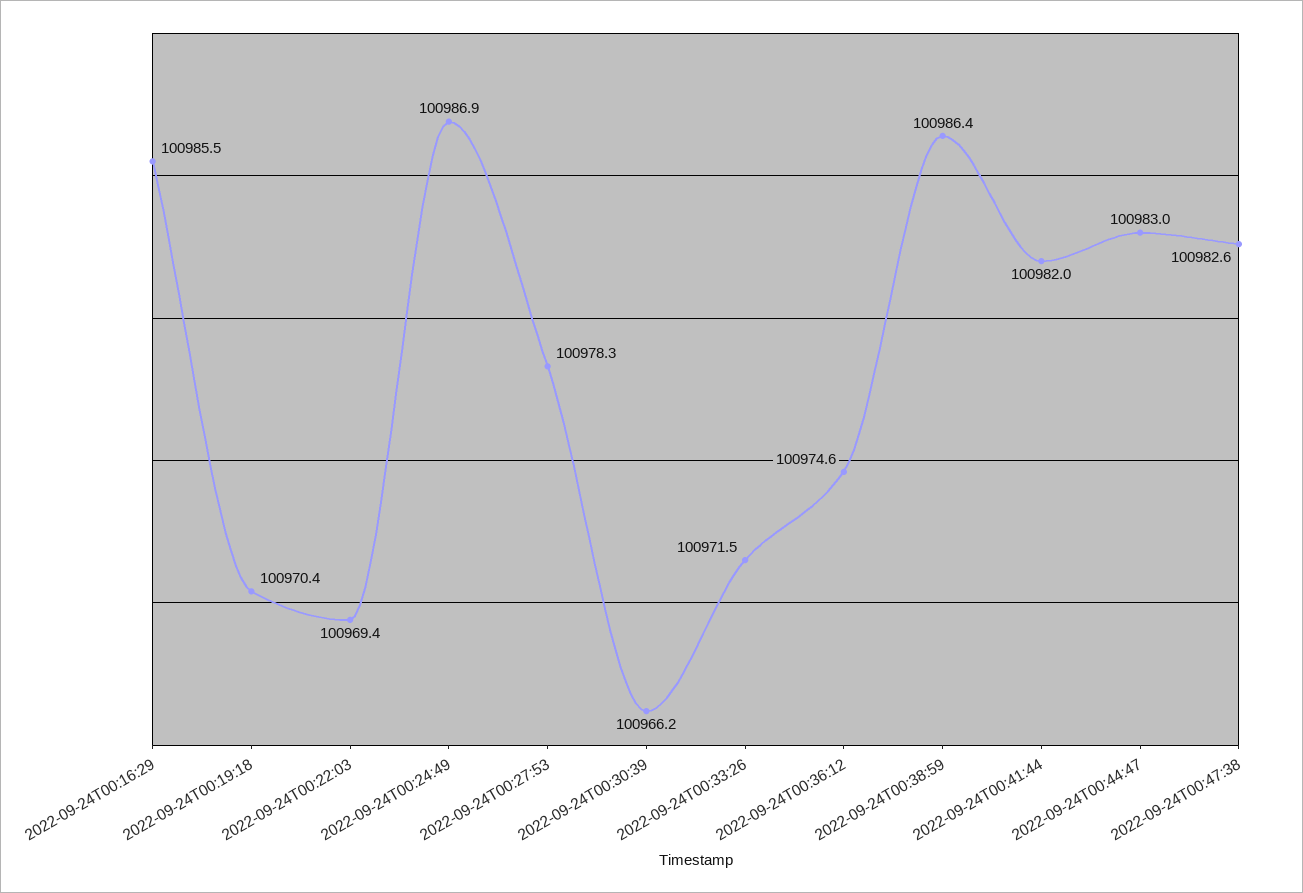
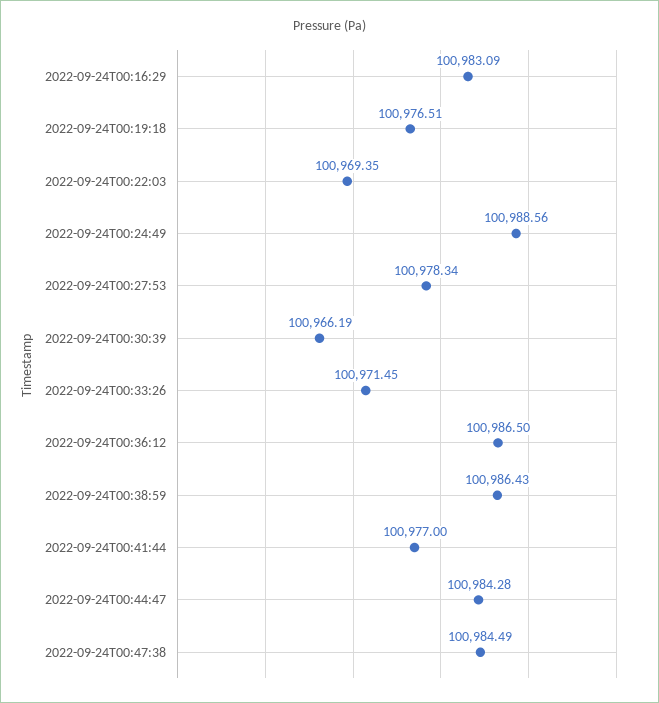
  {
-   "2022-09-24T00:16:29": 100985.5,
+   "2022-09-24T00:16:29": 100983.09,
-   "2022-09-24T00:19:18": 100970.4,
+   "2022-09-24T00:19:18": 100976.51,
    "2022-09-24T00:22:03": 100969.35,
-   "2022-09-24T00:24:49": 100986.9,
+   "2022-09-24T00:24:49": 100988.56,
    "2022-09-24T00:27:53": 100978.34,
    "2022-09-24T00:30:39": 100966.19,
    "2022-09-24T00:33:26": 100971.45,
-   "2022-09-24T00:36:12": 100974.6,
+   "2022-09-24T00:36:12": 100986.5,
    "2022-09-24T00:38:59": 100986.43,
-   "2022-09-24T00:41:44": 100982,
+   "2022-09-24T00:41:44": 100977,
-   "2022-09-24T00:44:47": 100983,
+   "2022-09-24T00:44:47": 100984.28,
-   "2022-09-24T00:47:38": 100982.6
+   "2022-09-24T00:47:38": 100984.49
  }

